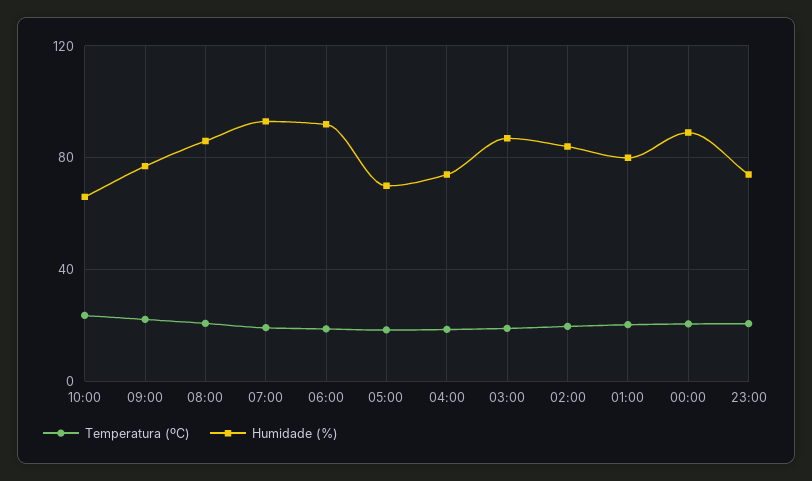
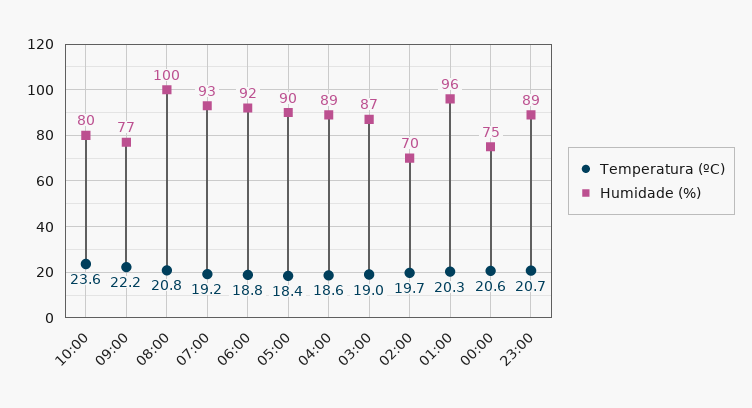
  {
    "Temperatura (ºC)": {
      "10:00": 23.6,
      "09:00": 22.2,
      "08:00": 20.8,
      "07:00": 19.2,
      "06:00": 18.8,
      "05:00": 18.4,
      "04:00": 18.6,
      "03:00": 19,
      "02:00": 19.7,
      "01:00": 20.3,
      "00:00": 20.6,
      "23:00": 20.7
    },
    "Humidade (%)": {
-     "10:00": 65,
+     "10:00": 80,
      "09:00": 77,
-     "08:00": 85,
+     "08:00": 100,
      "07:00": 93,
      "06:00": 92,
-     "05:00": 70,
+     "05:00": 90,
-     "04:00": 75,
+     "04:00": 89,
      "03:00": 87,
-     "02:00": 85,
+     "02:00": 70,
-     "01:00": 80,
+     "01:00": 96,
-     "00:00": 90,
+     "00:00": 75,
-     "23:00": 75
+     "23:00": 89
    }
  }

